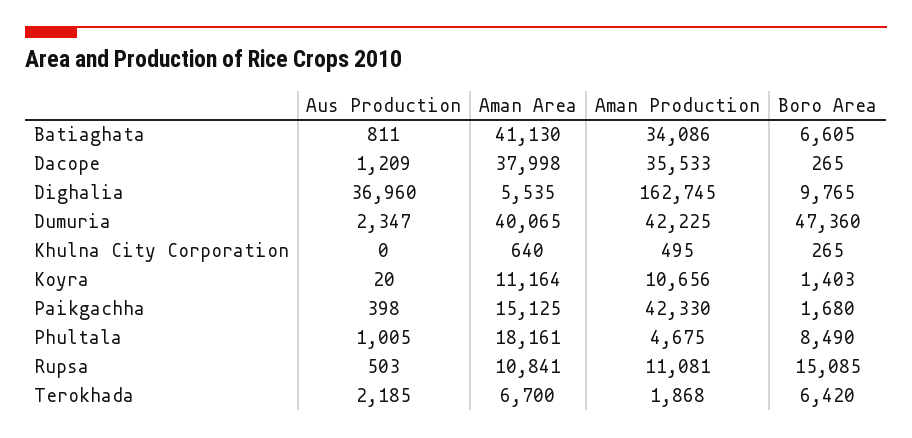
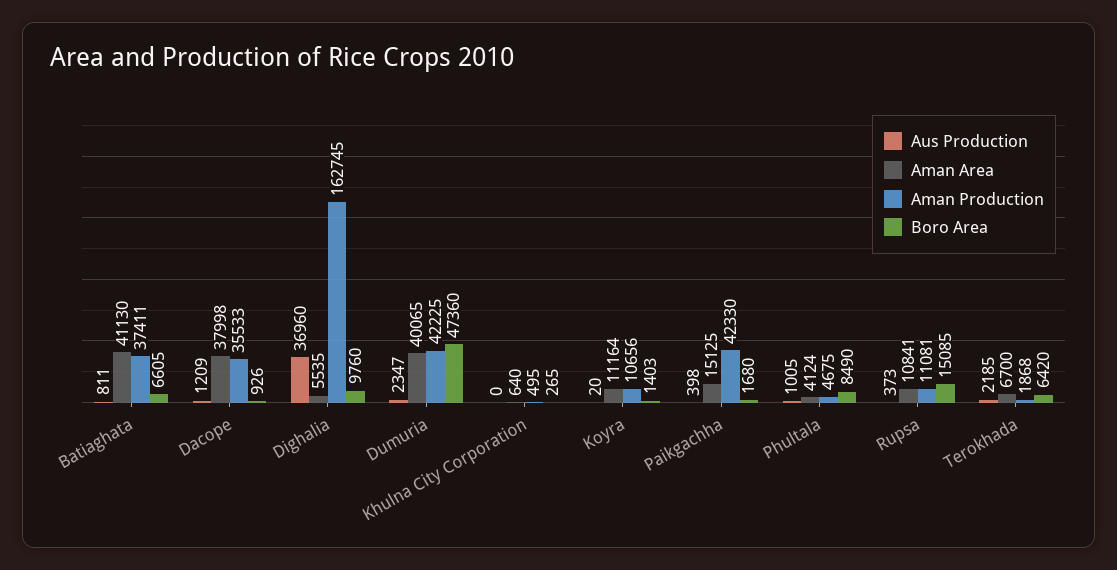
  {
    "Aus Production": {
      "Batiaghata": 811,
      "Dacope": 1209,
      "Dighalia": 36960,
      "Dumuria": 2347,
      "Khulna City Corporation": 0,
      "Koyra": 20,
      "Paikgachha": 398,
      "Phultala": 1005,
-     "Rupsa": 503,
+     "Rupsa": 373,
      "Terokhada": 2185
    },
    "Aman Area": {
      "Batiaghata": 41130,
      "Dacope": 37998,
      "Dighalia": 5535,
      "Dumuria": 40065,
      "Khulna City Corporation": 640,
      "Koyra": 11164,
      "Paikgachha": 15125,
-     "Phultala": 18161,
+     "Phultala": 4124,
      "Rupsa": 10841,
      "Terokhada": 6700
    },
    "Aman Production": {
-     "Batiaghata": 34086,
+     "Batiaghata": 37411,
      "Dacope": 35533,
      "Dighalia": 162745,
      "Dumuria": 42225,
      "Khulna City Corporation": 495,
      "Koyra": 10656,
      "Paikgachha": 42330,
      "Phultala": 4675,
      "Rupsa": 11081,
      "Terokhada": 1868
    },
    "Boro Area": {
      "Batiaghata": 6605,
-     "Dacope": 265,
+     "Dacope": 926,
-     "Dighalia": 9765,
+     "Dighalia": 9760,
      "Dumuria": 47360,
      "Khulna City Corporation": 265,
      "Koyra": 1403,
      "Paikgachha": 1680,
      "Phultala": 8490,
      "Rupsa": 15085,
      "Terokhada": 6420
    }
  }

